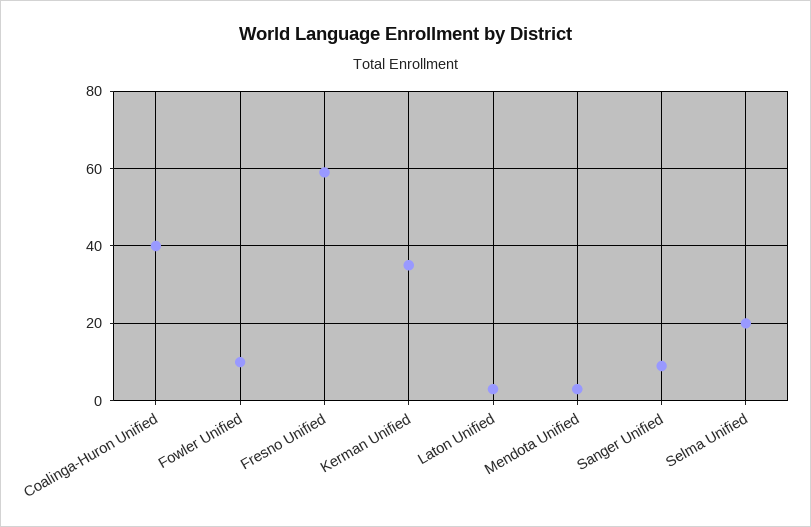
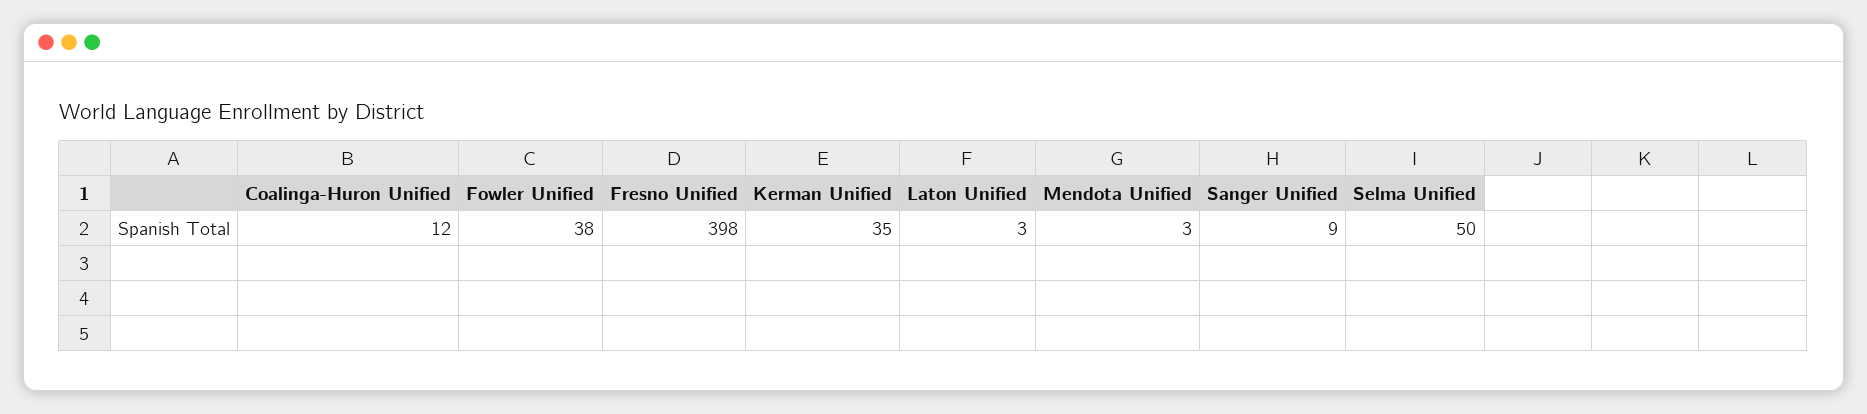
  {
-   "Coalinga-Huron Unified": 40,
+   "Coalinga-Huron Unified": 12,
-   "Fowler Unified": 10,
+   "Fowler Unified": 38,
-   "Fresno Unified": 60,
+   "Fresno Unified": 398,
    "Kerman Unified": 35,
    "Laton Unified": 3,
    "Mendota Unified": 3,
    "Sanger Unified": 9,
-   "Selma Unified": 20
+   "Selma Unified": 50
  }

